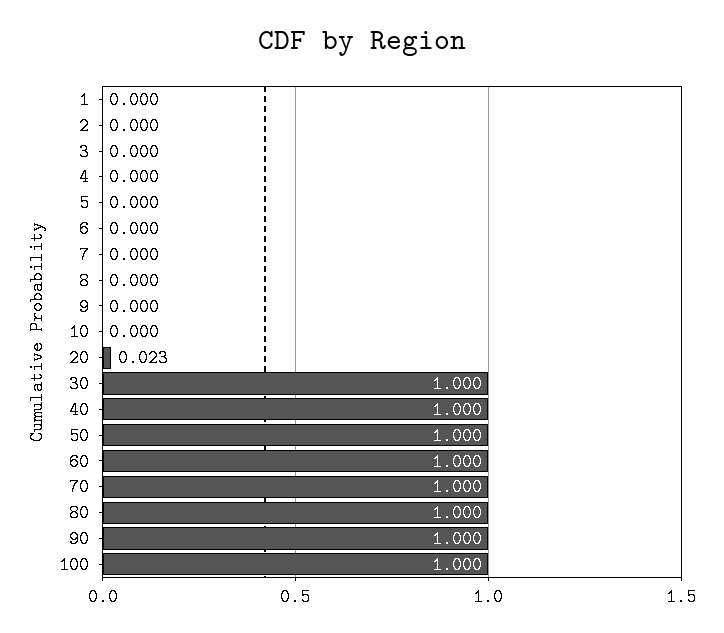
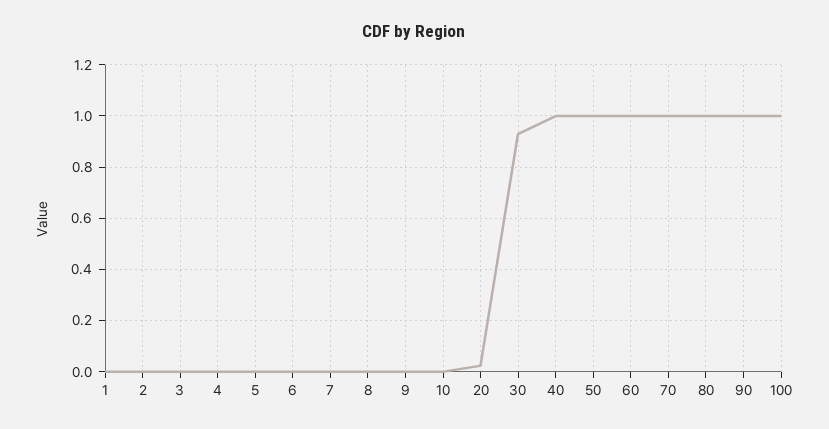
  {
    "1": 0,
    "2": 0,
    "3": 0,
    "4": 0,
    "5": 0,
    "6": 0,
    "7": 0,
    "8": 0,
    "9": 0,
    "10": 0,
    "20": 0.023,
-   "30": 1,
+   "30": 0.925,
    "40": 1,
    "50": 1,
    "60": 1,
    "70": 1,
    "80": 1,
    "90": 1,
    "100": 1
  }

